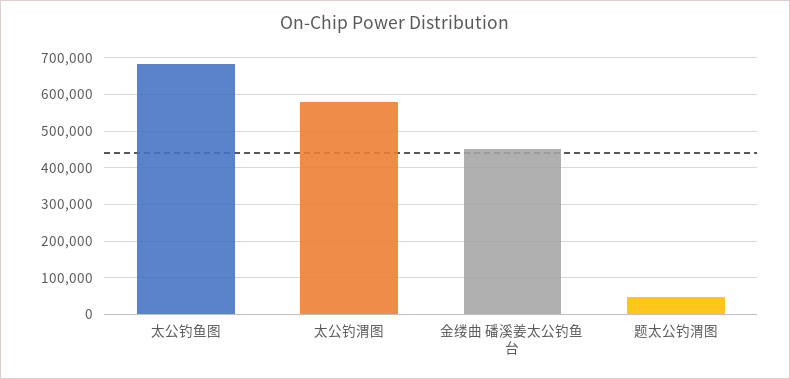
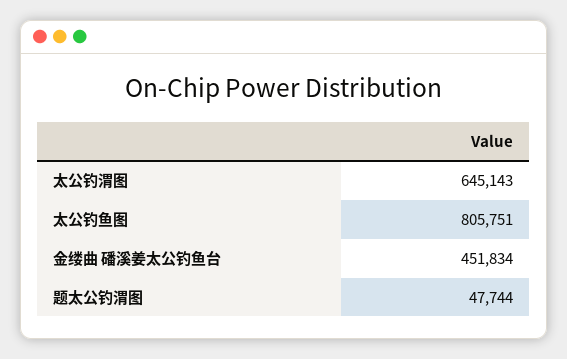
  {
-   "太公钓鱼图": 680000,
+   "太公钓鱼图": 805751,
-   "太公钓渭图": 580000,
+   "太公钓渭图": 645143,
    "金缕曲 磻溪姜太公钓鱼台": 451834,
    "题太公钓渭图": 47744
  }

